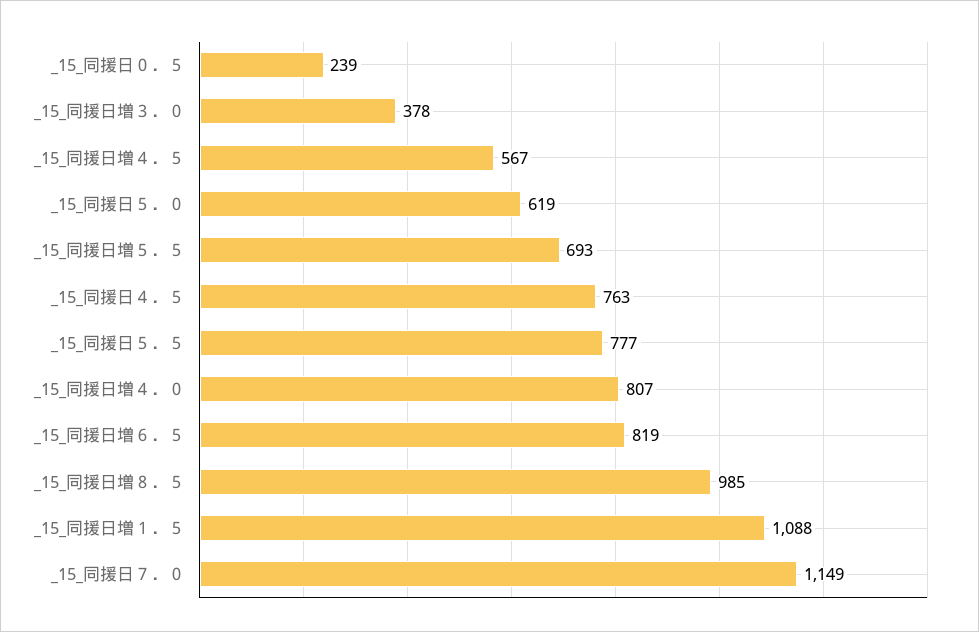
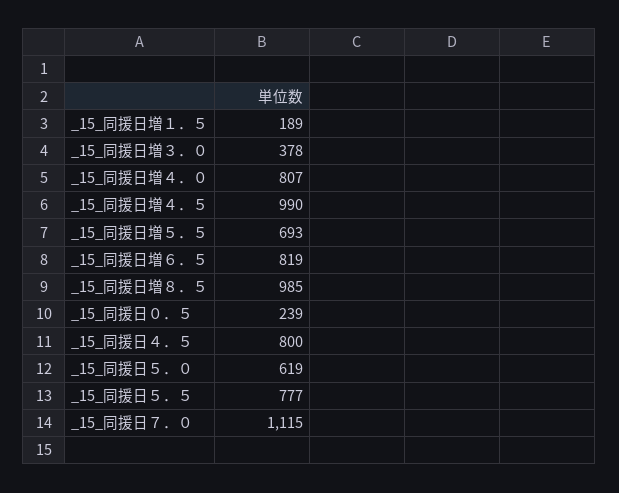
  {
    "_15_同援日０．５": 239,
    "_15_同援日増３．０": 378,
-   "_15_同援日増４．５": 567,
+   "_15_同援日増４．５": 990,
    "_15_同援日５．０": 619,
    "_15_同援日増５．５": 693,
-   "_15_同援日４．５": 763,
+   "_15_同援日４．５": 800,
    "_15_同援日５．５": 777,
    "_15_同援日増４．０": 807,
    "_15_同援日増６．５": 819,
    "_15_同援日増８．５": 985,
-   "_15_同援日増１．５": 1088,
+   "_15_同援日増１．５": 189,
-   "_15_同援日７．０": 1149
+   "_15_同援日７．０": 1115
  }

